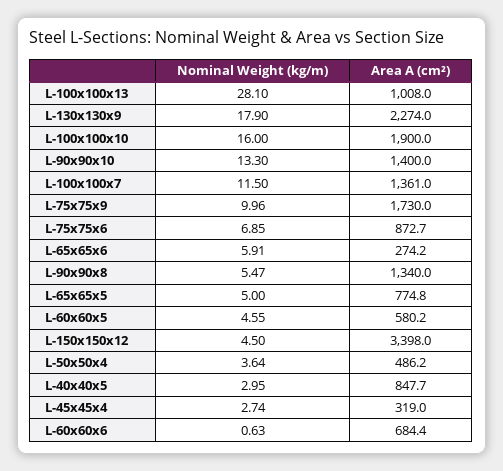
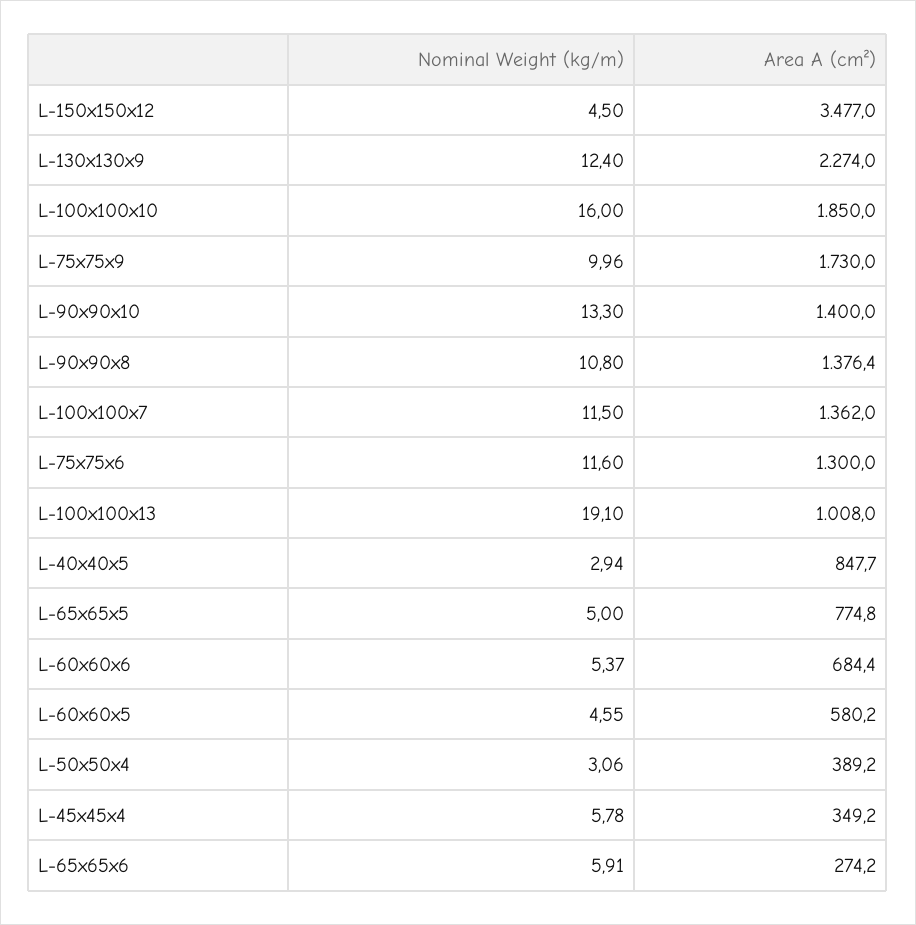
  {
    "Nominal Weight (kg/m)": {
-     "L-100x100x13": 28.1,
+     "L-100x100x13": 19.1,
-     "L-130x130x9": 17.9,
+     "L-130x130x9": 12.4,
      "L-100x100x10": 16,
      "L-90x90x10": 13.3,
      "L-100x100x7": 11.5,
      "L-75x75x9": 9.96,
-     "L-75x75x6": 6.85,
+     "L-75x75x6": 11.6,
      "L-65x65x6": 5.91,
-     "L-90x90x8": 5.47,
+     "L-90x90x8": 10.8,
      "L-65x65x5": 5,
      "L-60x60x5": 4.55,
      "L-150x150x12": 4.5,
-     "L-50x50x4": 3.64,
+     "L-50x50x4": 3.06,
-     "L-40x40x5": 2.95,
+     "L-40x40x5": 2.94,
-     "L-45x45x4": 2.74,
+     "L-45x45x4": 5.78,
-     "L-60x60x6": 0.63
+     "L-60x60x6": 5.37
    },
    "Area A (cm²)": {
      "L-100x100x13": 1008,
      "L-130x130x9": 2274,
-     "L-100x100x10": 1900,
+     "L-100x100x10": 1850,
      "L-90x90x10": 1400,
-     "L-100x100x7": 1361,
+     "L-100x100x7": 1362,
      "L-75x75x9": 1730,
-     "L-75x75x6": 872.7,
+     "L-75x75x6": 1300,
      "L-65x65x6": 274.2,
-     "L-90x90x8": 1340,
+     "L-90x90x8": 1376.4,
      "L-65x65x5": 774.8,
      "L-60x60x5": 580.2,
-     "L-150x150x12": 3398,
+     "L-150x150x12": 3477,
-     "L-50x50x4": 486.2,
+     "L-50x50x4": 389.2,
      "L-40x40x5": 847.7,
-     "L-45x45x4": 319,
+     "L-45x45x4": 349.2,
      "L-60x60x6": 684.4
    }
  }

